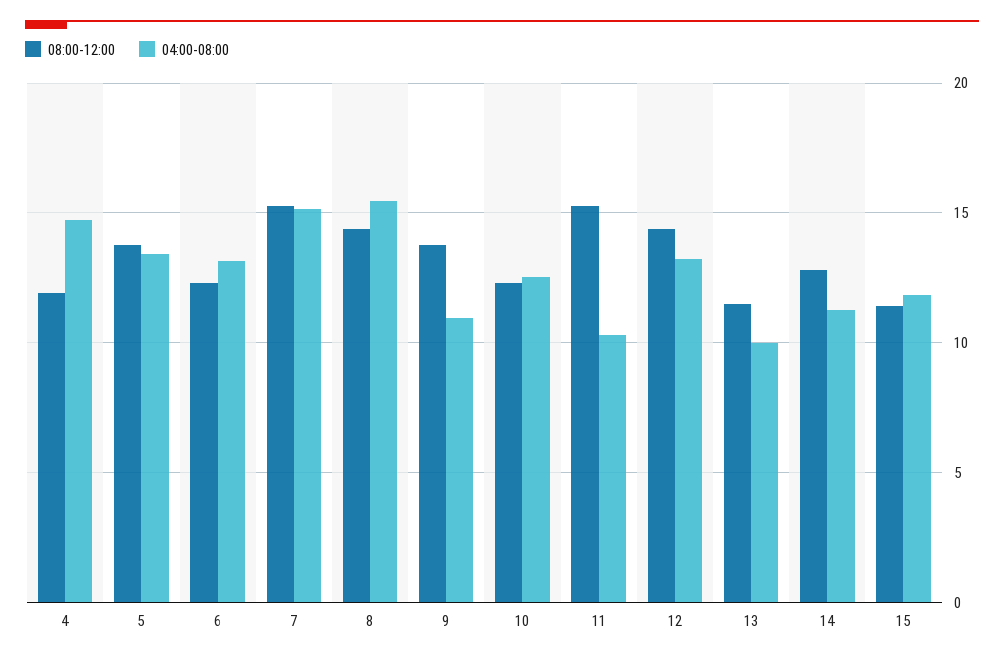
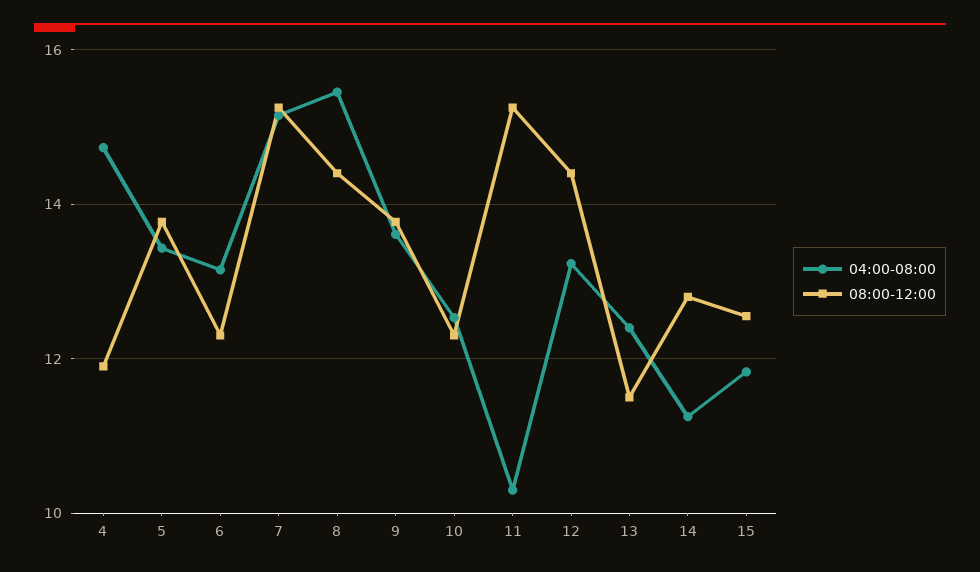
  {
    "08:00-12:00": {
      "4": 12,
      "5": 13.8,
      "6": 12.4,
      "7": 15.2,
      "8": 14.4,
      "9": 13.8,
      "10": 12.4,
      "11": 15.2,
      "12": 14.4,
      "13": 11.6,
      "14": 12.8,
-     "15": 11.5
+     "15": 12.6
    },
    "04:00-08:00": {
      "4": 14.8,
      "5": 13.4,
      "6": 13.2,
      "7": 15.2,
      "8": 15.4,
-     "9": 11,
+     "9": 13.6,
      "10": 12.6,
      "11": 10.4,
      "12": 13.2,
-     "13": 10,
+     "13": 12.4,
      "14": 11.2,
      "15": 11.8
    }
  }

